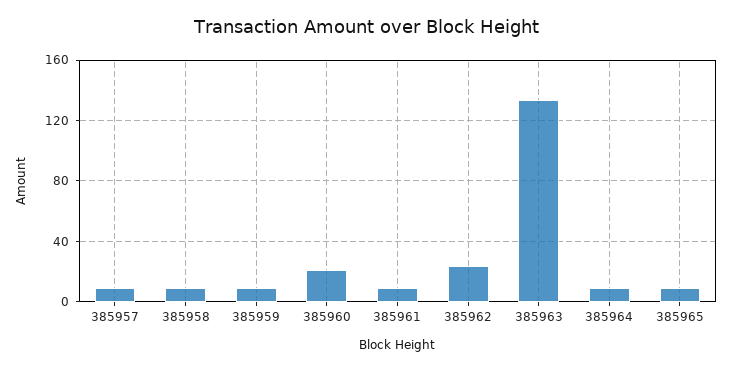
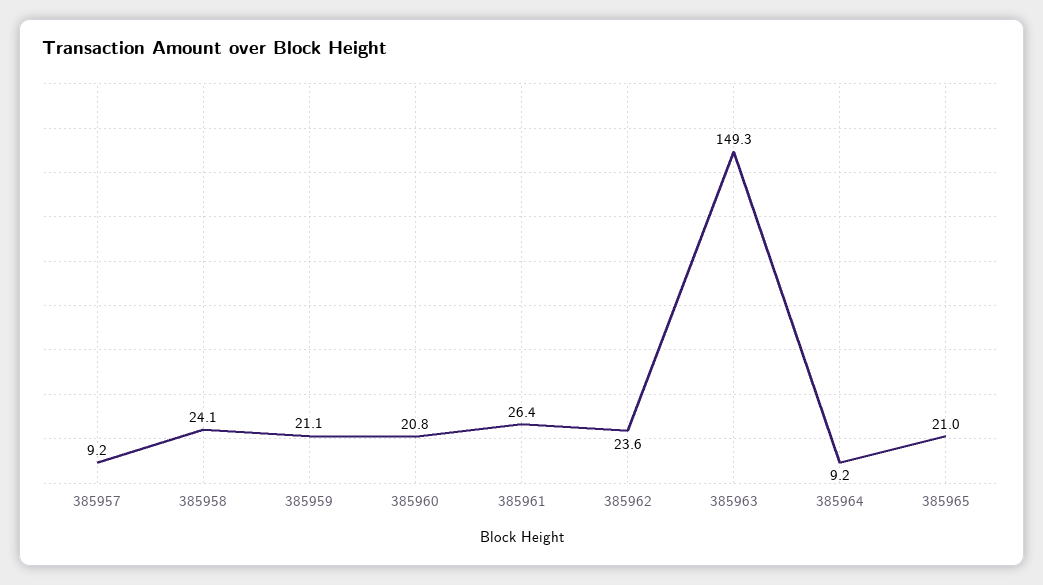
  {
    "385957": 9.2,
-   "385958": 10,
+   "385958": 24.1,
-   "385959": 10,
+   "385959": 21.1,
    "385960": 20.8,
-   "385961": 10,
+   "385961": 26.4,
    "385962": 23.6,
-   "385963": 135,
+   "385963": 149.3,
    "385964": 9.2,
-   "385965": 10
+   "385965": 21
  }

